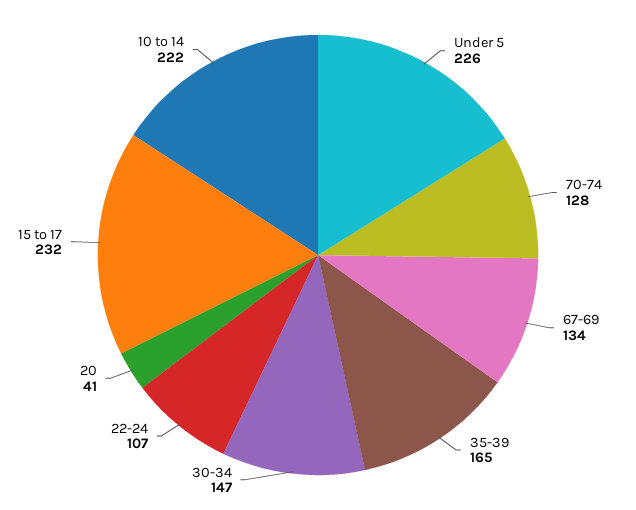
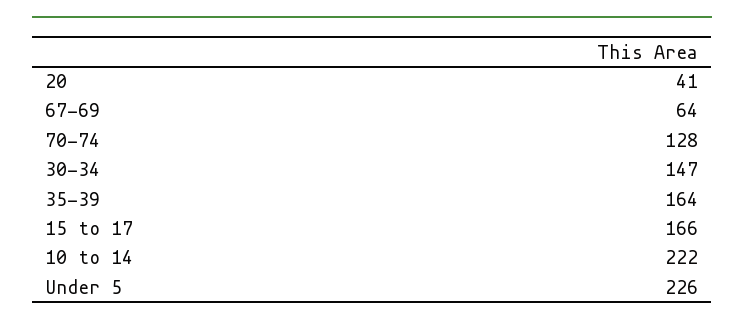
  {
    "Under 5": 226,
    "70-74": 128,
-   "67-69": 134,
+   "67-69": 64,
-   "35-39": 165,
+   "35-39": 164,
    "30-34": 147,
-   "22-24": 107,
    "20": 41,
-   "15 to 17": 232,
+   "15 to 17": 166,
    "10 to 14": 222
  }

